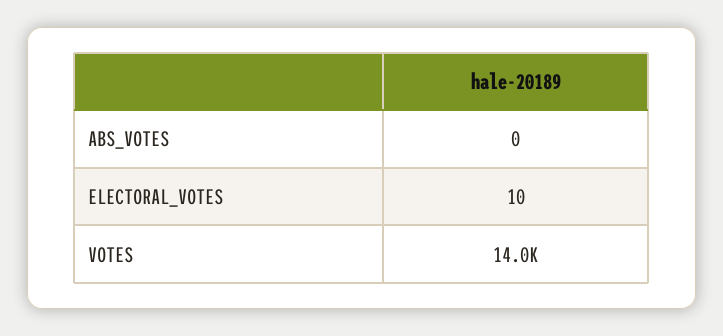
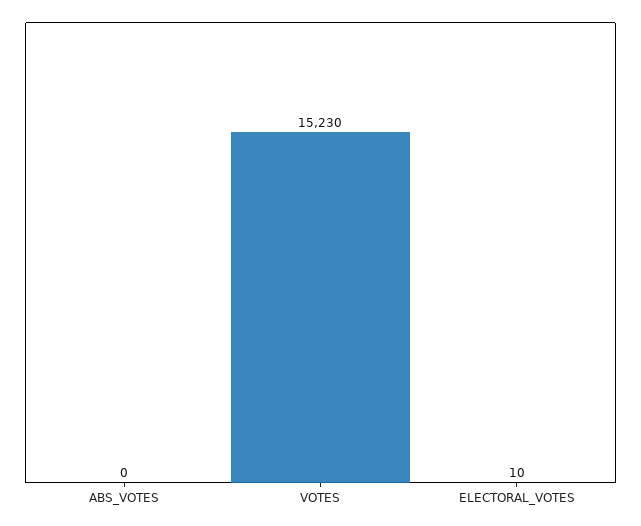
  {
    "ABS_VOTES": 0,
    "ELECTORAL_VOTES": 10,
-   "VOTES": 14000
+   "VOTES": 15230
  }

